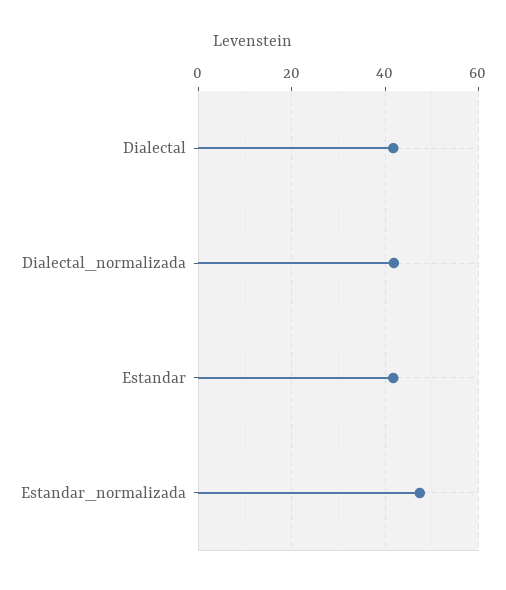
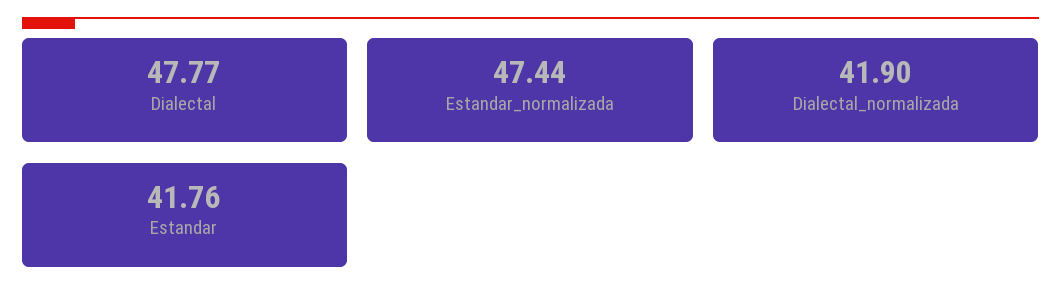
  {
-   "Dialectal": 42,
+   "Dialectal": 47.77,
    "Dialectal_normalizada": 41.9,
    "Estandar": 41.76,
    "Estandar_normalizada": 47.44
  }

